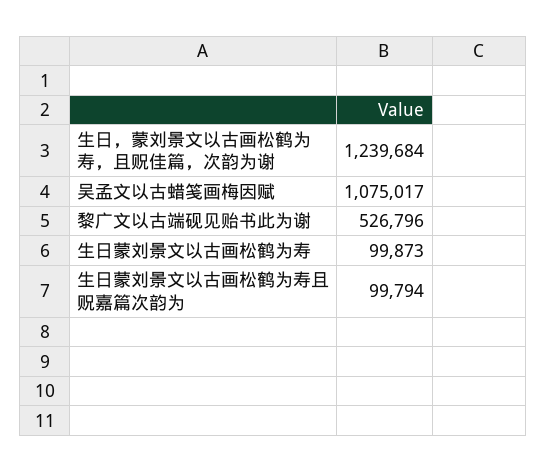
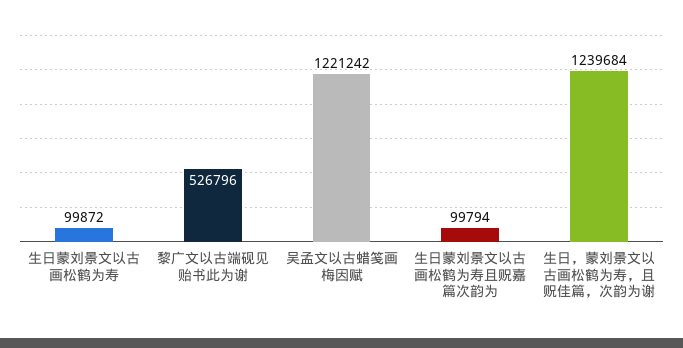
  {
    "生日，蒙刘景文以古画松鹤为寿，且贶佳篇，次韵为谢": 1239684,
-   "吴孟文以古蜡笺画梅因赋": 1075017,
+   "吴孟文以古蜡笺画梅因赋": 1221242,
    "黎广文以古端砚见贻书此为谢": 526796,
-   "生日蒙刘景文以古画松鹤为寿": 99873,
+   "生日蒙刘景文以古画松鹤为寿": 99872,
    "生日蒙刘景文以古画松鹤为寿且贶嘉篇次韵为": 99794
  }

